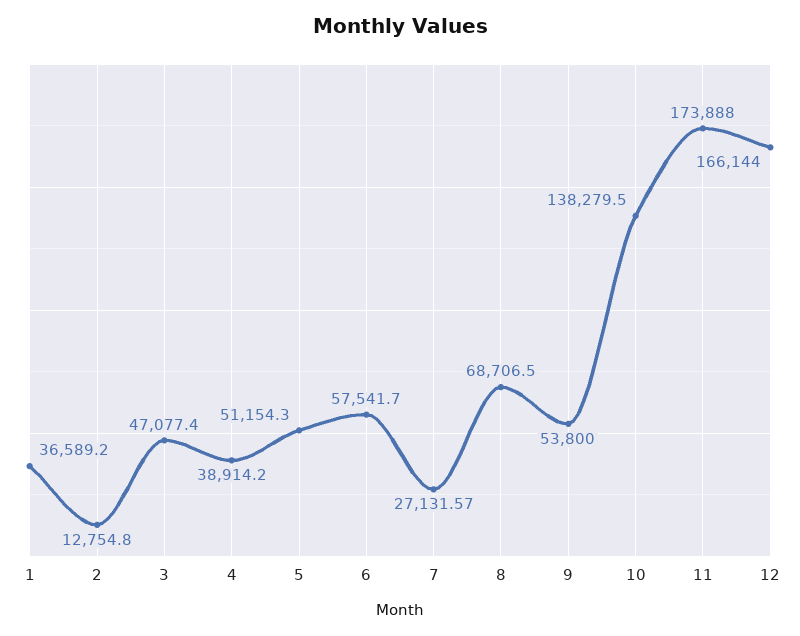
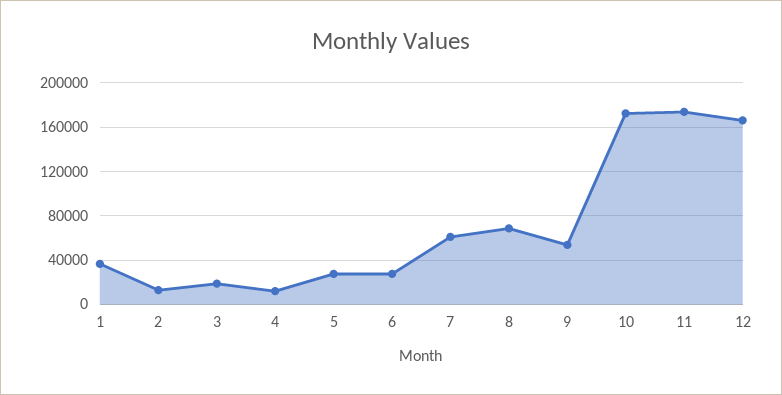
  {
    "1": 36589.2,
    "2": 12754.8,
-   "3": 47077.4,
+   "3": 20000,
-   "4": 38914.2,
+   "4": 10000,
-   "5": 51154.3,
+   "5": 30000,
-   "6": 57541.7,
+   "6": 30000,
-   "7": 27131.57,
+   "7": 60000,
    "8": 68706.5,
    "9": 53800,
-   "10": 138279.5,
+   "10": 170000,
    "11": 173888,
    "12": 166144
  }

